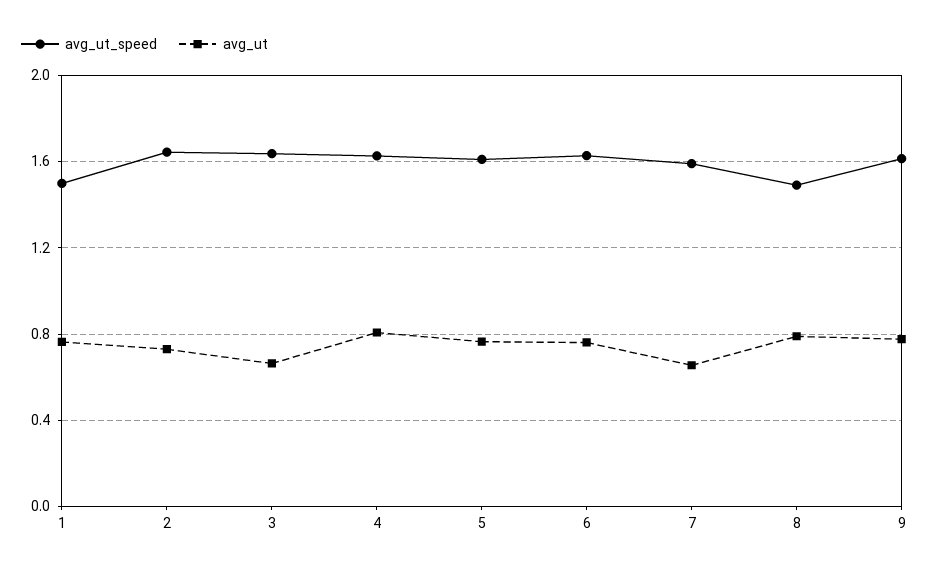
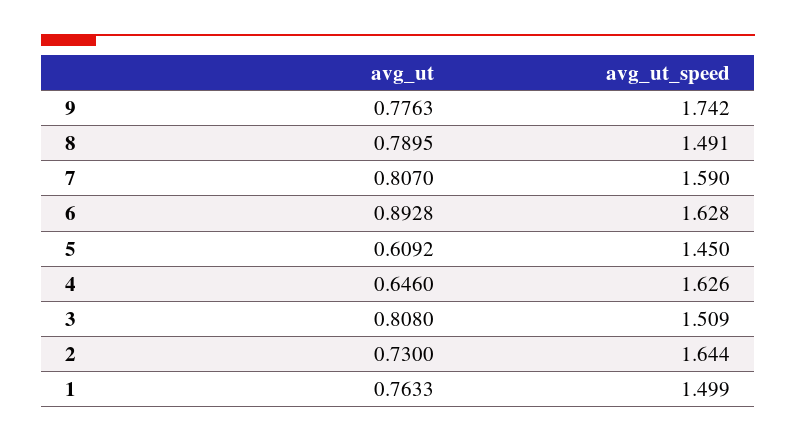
  {
    "avg_ut_speed": {
      "1": 1.499,
      "2": 1.644,
-     "3": 1.65,
+     "3": 1.509,
      "4": 1.626,
-     "5": 1.6,
+     "5": 1.45,
      "6": 1.628,
      "7": 1.59,
      "8": 1.491,
-     "9": 1.6
+     "9": 1.742
    },
    "avg_ut": {
      "1": 0.7633,
      "2": 0.73,
-     "3": 0.65,
+     "3": 0.808,
-     "4": 0.8,
+     "4": 0.646,
-     "5": 0.75,
+     "5": 0.6092,
-     "6": 0.75,
+     "6": 0.8928,
-     "7": 0.65,
+     "7": 0.807,
      "8": 0.7895,
      "9": 0.7763
    }
  }

